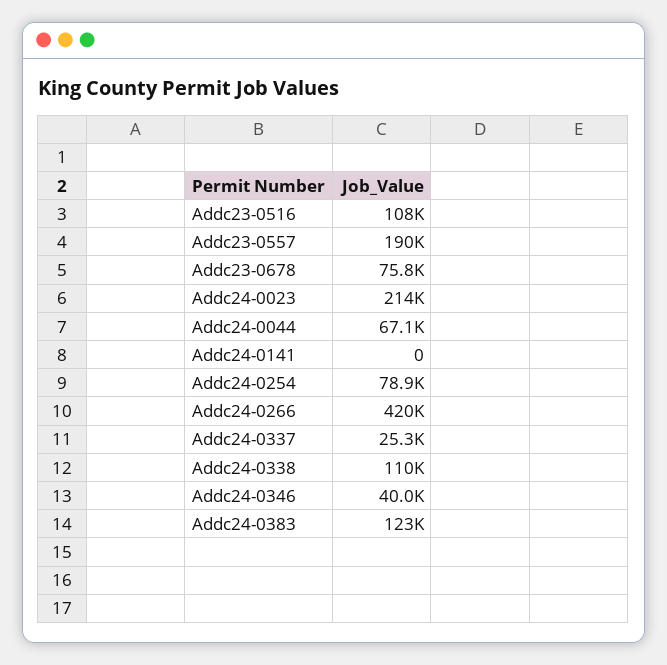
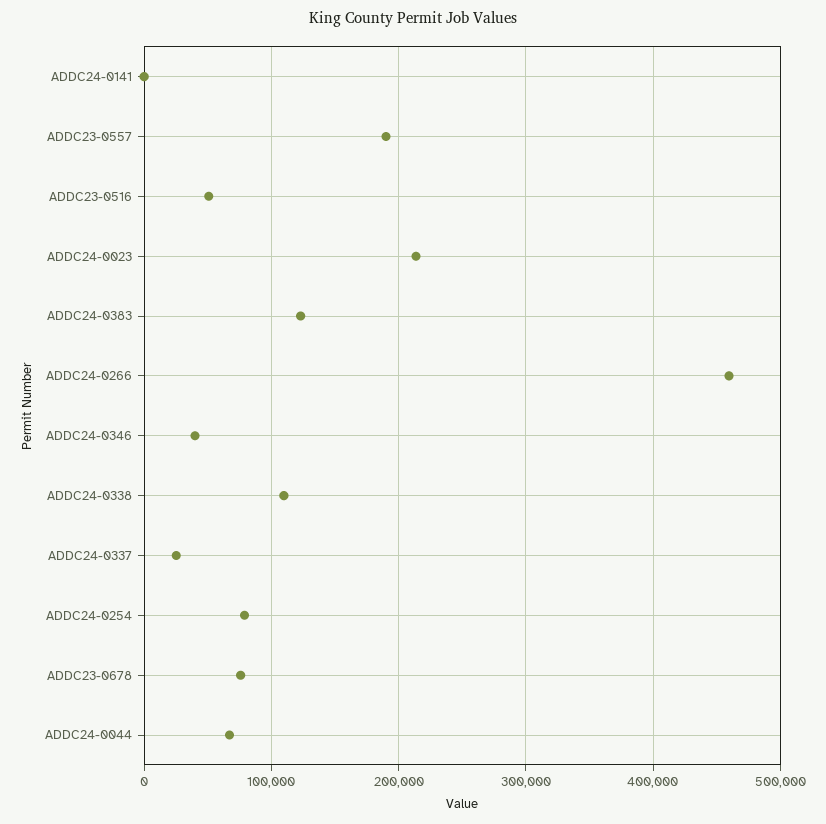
  {
-   "Addc23-0516": 108000,
+   "Addc23-0516": 50000,
    "Addc23-0557": 190000,
    "Addc23-0678": 75800,
    "Addc24-0023": 214000,
    "Addc24-0044": 67100,
    "Addc24-0141": 0,
    "Addc24-0254": 78900,
-   "Addc24-0266": 420000,
+   "Addc24-0266": 460000,
    "Addc24-0337": 25300,
    "Addc24-0338": 110000,
    "Addc24-0346": 40000,
    "Addc24-0383": 123000
  }

